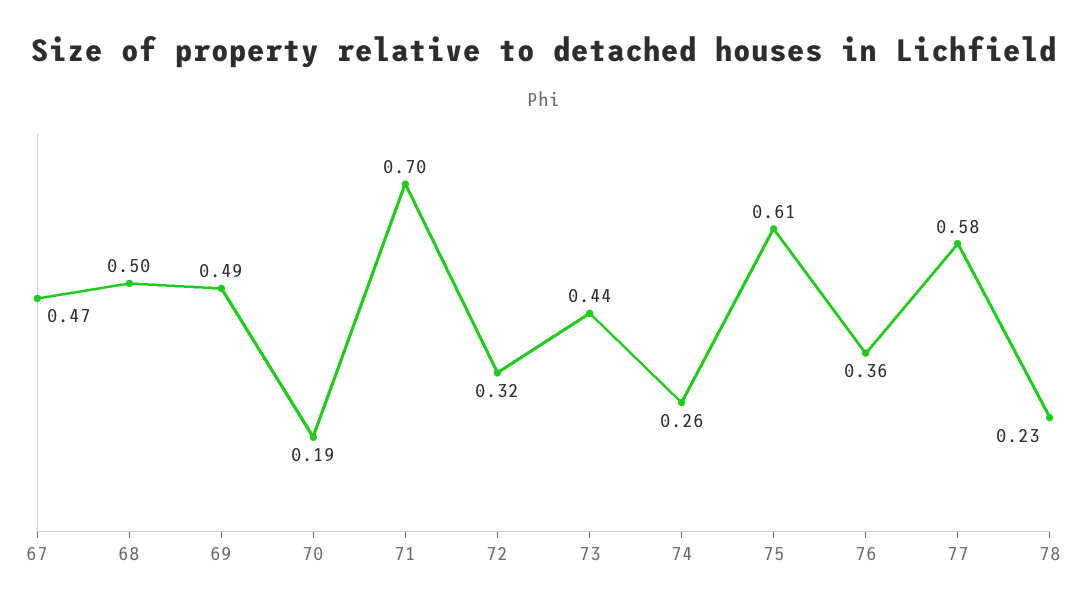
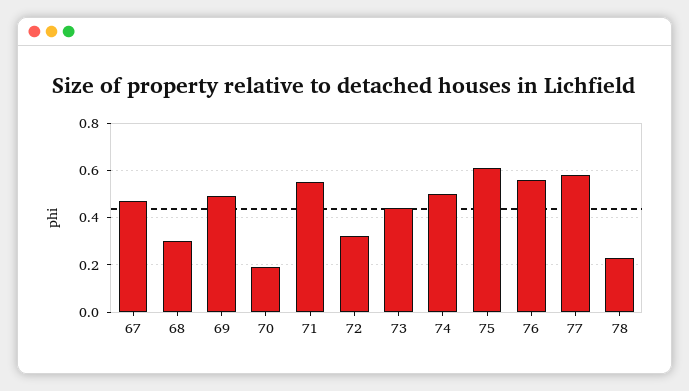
  {
    "67": 0.47,
-   "68": 0.5,
+   "68": 0.3,
    "69": 0.49,
    "70": 0.19,
-   "71": 0.7,
+   "71": 0.55,
    "72": 0.32,
    "73": 0.44,
-   "74": 0.26,
+   "74": 0.5,
    "75": 0.61,
-   "76": 0.36,
+   "76": 0.55,
    "77": 0.58,
    "78": 0.23
  }

